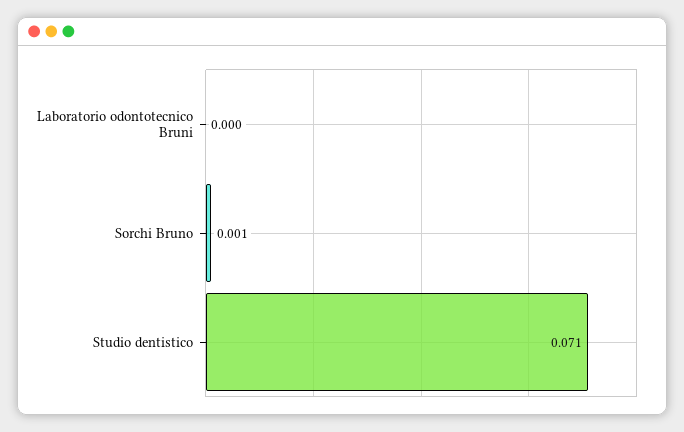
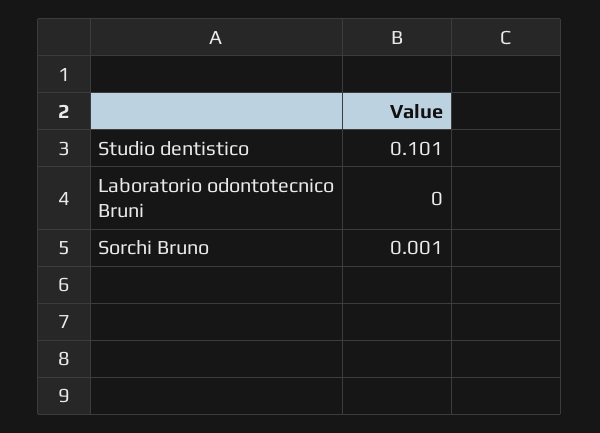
  {
    "Laboratorio odontotecnico Bruni": 0,
    "Sorchi Bruno": 0.001,
-   "Studio dentistico": 0.071
+   "Studio dentistico": 0.101
  }

